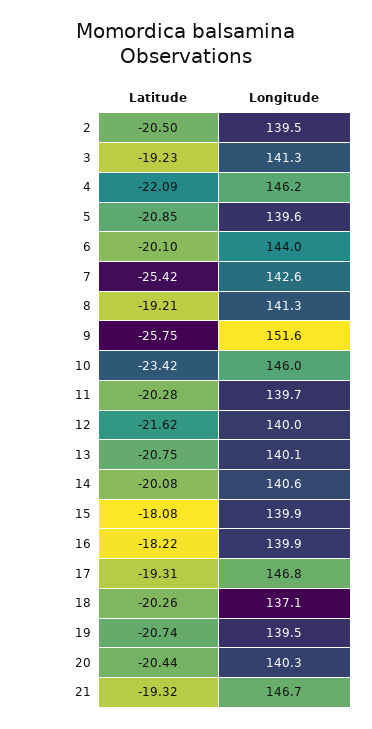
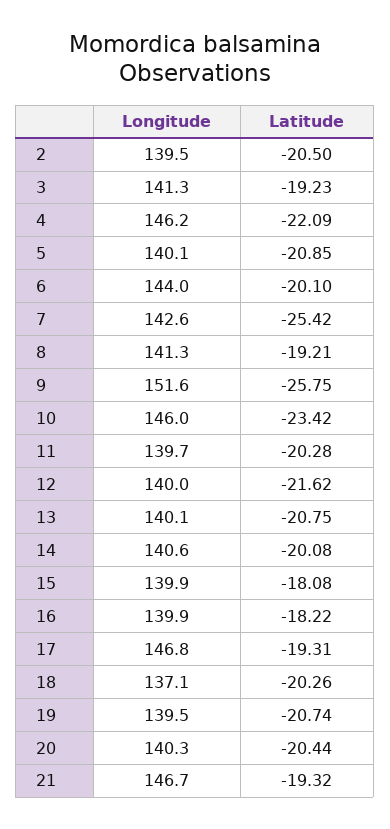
  {
    "Latitude": {
      "2": -20.5,
      "3": -19.23,
      "4": -22.09,
      "5": -20.85,
      "6": -20.1,
      "7": -25.42,
      "8": -19.21,
      "9": -25.75,
      "10": -23.42,
      "11": -20.28,
      "12": -21.62,
      "13": -20.75,
      "14": -20.08,
      "15": -18.08,
      "16": -18.22,
      "17": -19.31,
      "18": -20.26,
      "19": -20.74,
      "20": -20.44,
      "21": -19.32
    },
    "Longitude": {
      "2": 139.5,
      "3": 141.3,
      "4": 146.2,
-     "5": 139.6,
+     "5": 140.1,
      "6": 144,
      "7": 142.6,
      "8": 141.3,
      "9": 151.6,
      "10": 146,
      "11": 139.7,
      "12": 140,
      "13": 140.1,
      "14": 140.6,
      "15": 139.9,
      "16": 139.9,
      "17": 146.8,
      "18": 137.1,
      "19": 139.5,
      "20": 140.3,
      "21": 146.7
    }
  }

